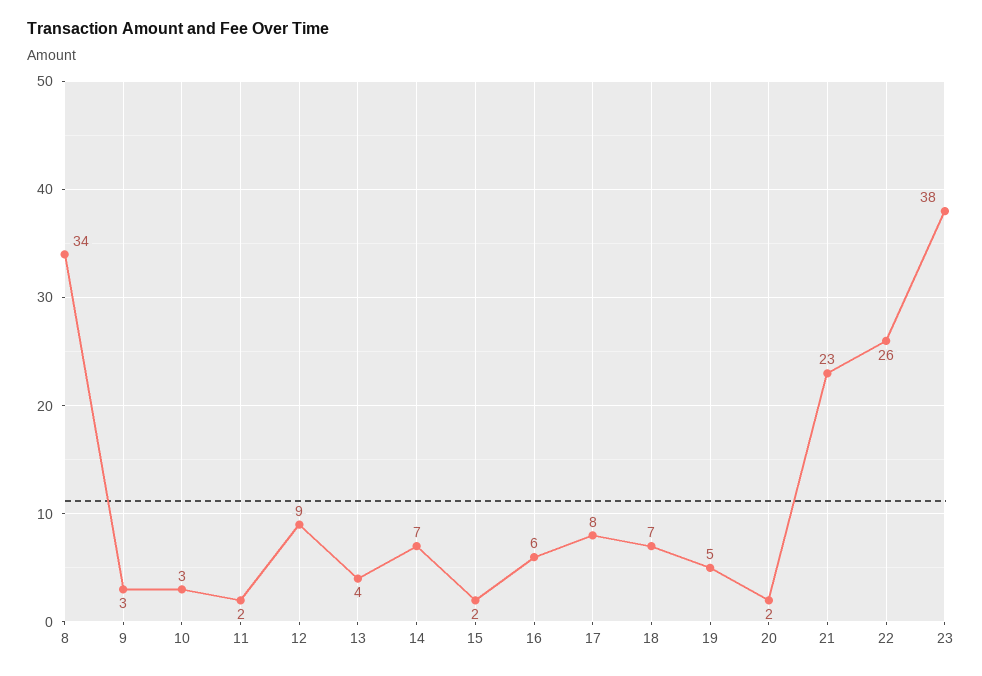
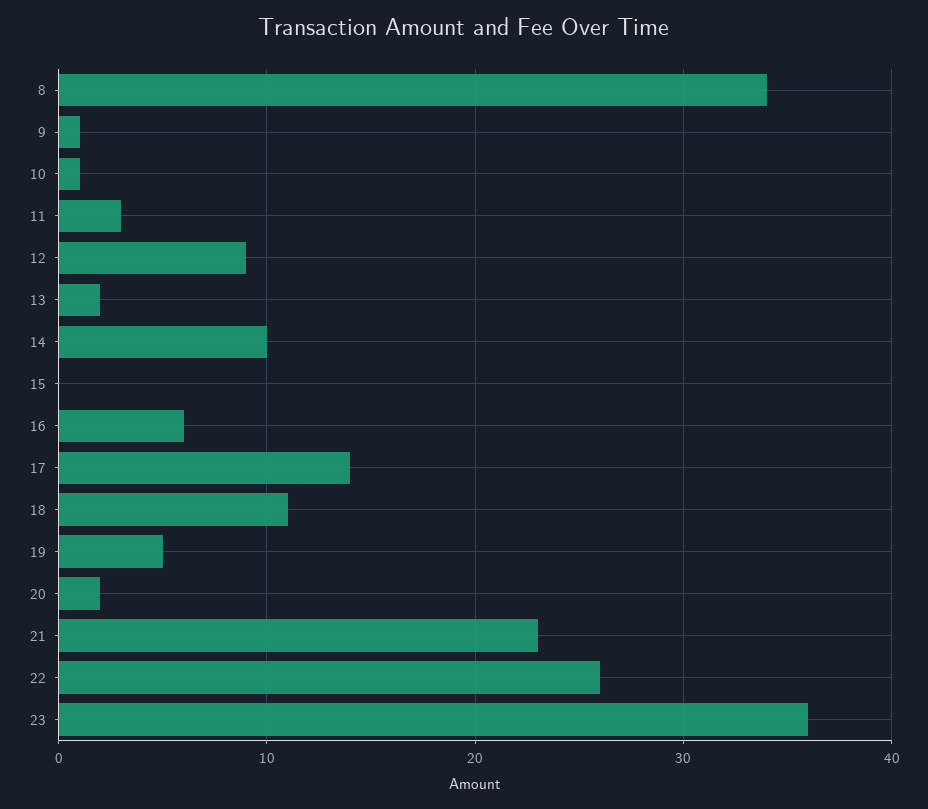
  {
    "8": 34,
-   "9": 3,
+   "9": 1,
-   "10": 3,
+   "10": 1,
-   "11": 2,
+   "11": 3,
    "12": 9,
-   "13": 4,
+   "13": 2,
-   "14": 7,
+   "14": 10,
-   "15": 2,
+   "15": 0,
    "16": 6,
-   "17": 8,
+   "17": 14,
-   "18": 7,
+   "18": 11,
    "19": 5,
    "20": 2,
    "21": 23,
    "22": 26,
-   "23": 38
+   "23": 36
  }

